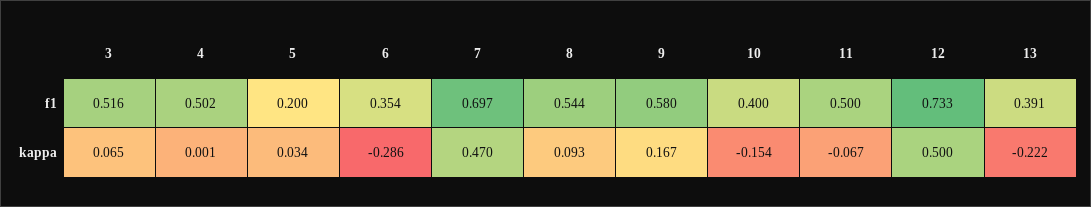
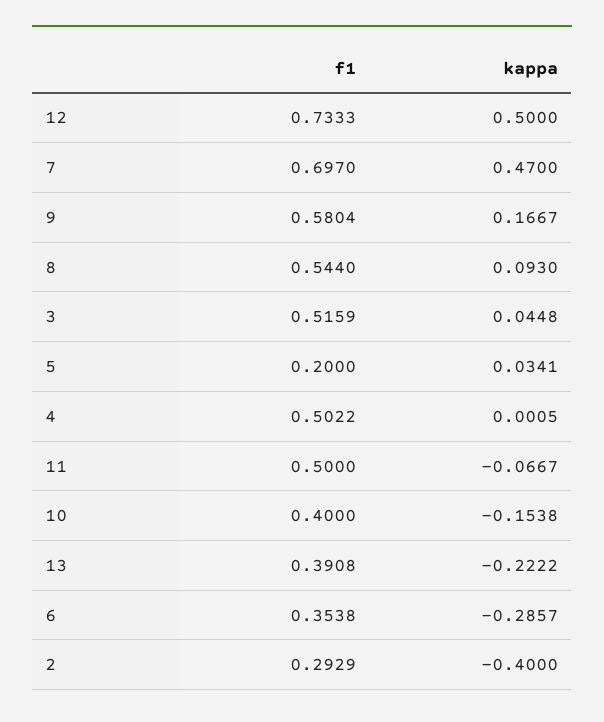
  {
    "3": {
      "f1": 0.5159,
-     "kappa": 0.065
+     "kappa": 0.0448
    },
    "4": {
      "f1": 0.5022,
      "kappa": 0.0005
    },
    "5": {
      "f1": 0.2,
      "kappa": 0.0341
    },
    "6": {
      "f1": 0.3538,
      "kappa": -0.2857
    },
    "7": {
      "f1": 0.697,
      "kappa": 0.47
    },
    "8": {
      "f1": 0.544,
      "kappa": 0.093
    },
    "9": {
      "f1": 0.5804,
      "kappa": 0.1667
    },
    "10": {
      "f1": 0.4,
      "kappa": -0.1538
    },
    "11": {
      "f1": 0.5,
      "kappa": -0.0667
    },
    "12": {
      "f1": 0.7333,
      "kappa": 0.5
    },
    "13": {
      "f1": 0.3908,
      "kappa": -0.2222
-   }
+   },
+   "2": {
+     "f1": 0.2929,
+     "kappa": -0.4
+   }
  }

